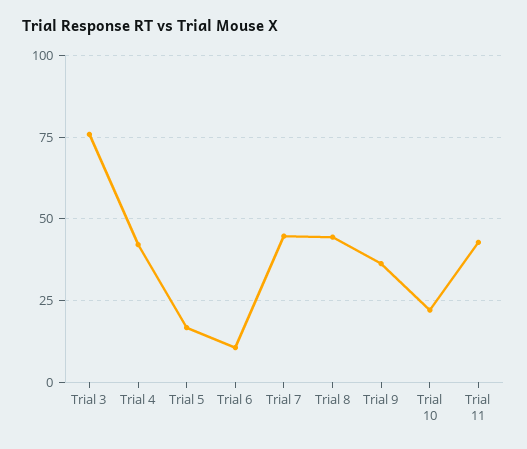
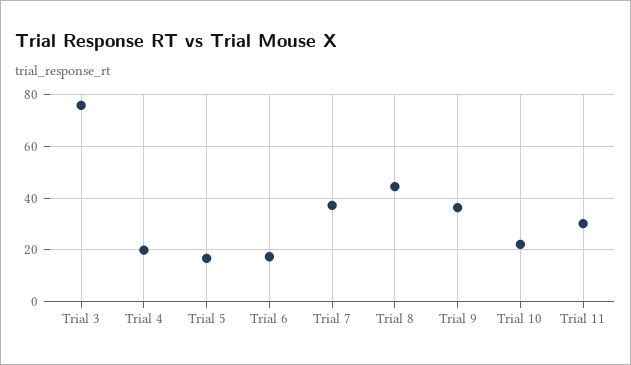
  {
    "Trial 3": 75,
-   "Trial 4": 42.5,
+   "Trial 4": 20,
    "Trial 5": 17.5,
-   "Trial 6": 10,
+   "Trial 6": 17.5,
-   "Trial 7": 45,
+   "Trial 7": 37.5,
    "Trial 8": 45,
    "Trial 9": 37.5,
    "Trial 10": 22.5,
-   "Trial 11": 42.5
+   "Trial 11": 30
  }

